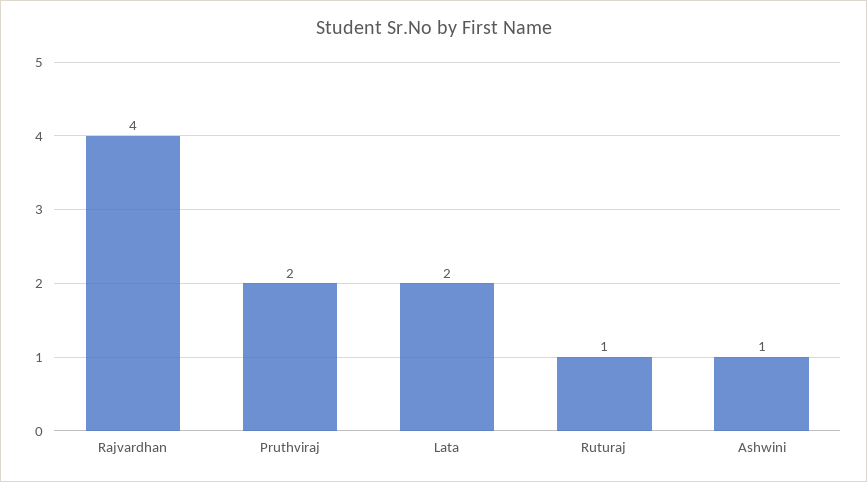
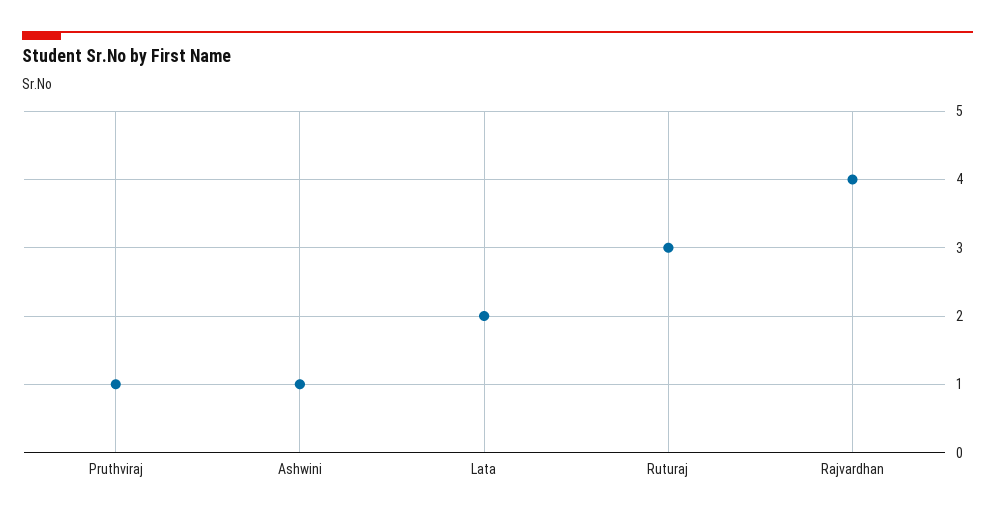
  {
    "Rajvardhan": 4,
-   "Pruthviraj": 2,
+   "Pruthviraj": 1,
    "Lata": 2,
-   "Ruturaj": 1,
+   "Ruturaj": 3,
    "Ashwini": 1
  }

